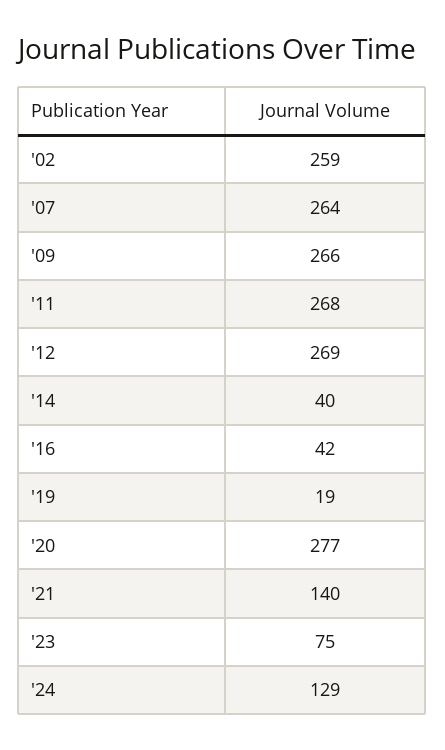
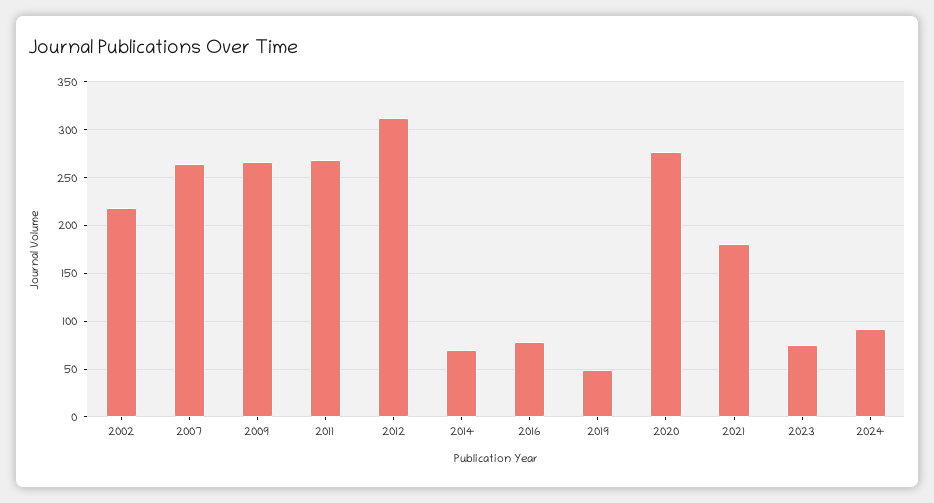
  {
-   "'02": 259,
+   "'02": 220,
    "'07": 264,
    "'09": 266,
    "'11": 268,
-   "'12": 269,
+   "'12": 310,
-   "'14": 40,
+   "'14": 70,
-   "'16": 42,
+   "'16": 80,
-   "'19": 19,
+   "'19": 50,
    "'20": 277,
-   "'21": 140,
+   "'21": 180,
    "'23": 75,
-   "'24": 129
+   "'24": 90
  }

